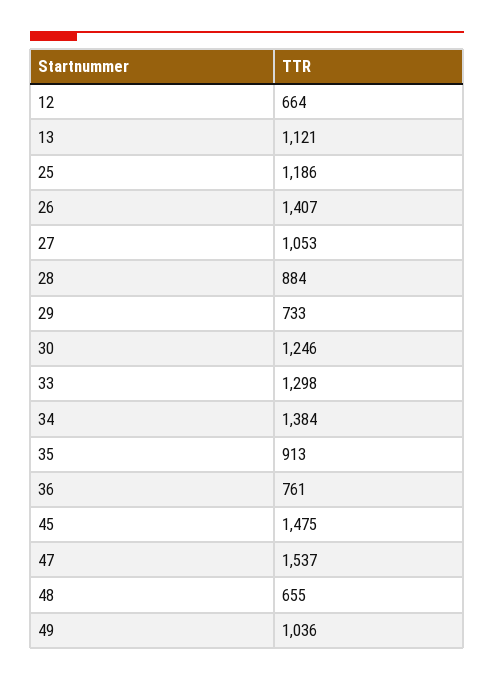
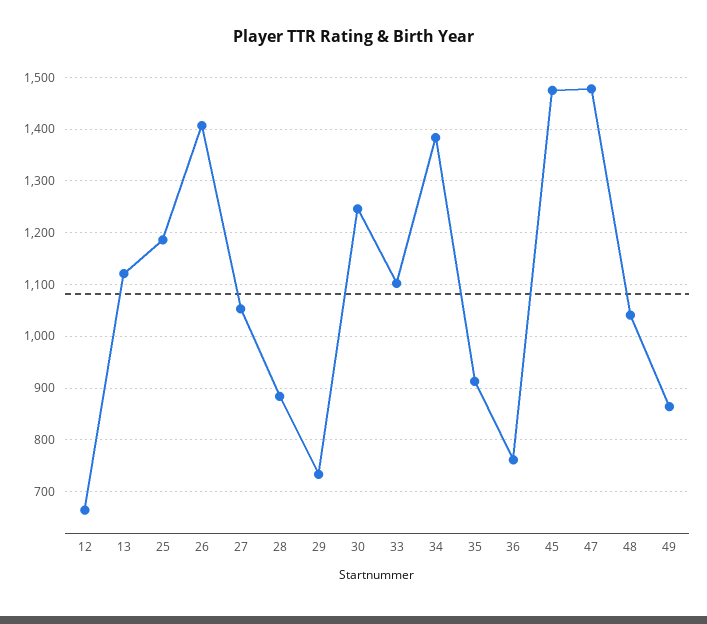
  {
    "12": 664,
    "13": 1121,
    "25": 1186,
    "26": 1407,
    "27": 1053,
    "28": 884,
    "29": 733,
    "30": 1246,
-   "33": 1298,
+   "33": 1100,
    "34": 1384,
    "35": 913,
    "36": 761,
    "45": 1475,
-   "47": 1537,
+   "47": 1480,
-   "48": 655,
+   "48": 1040,
-   "49": 1036
+   "49": 860
  }

